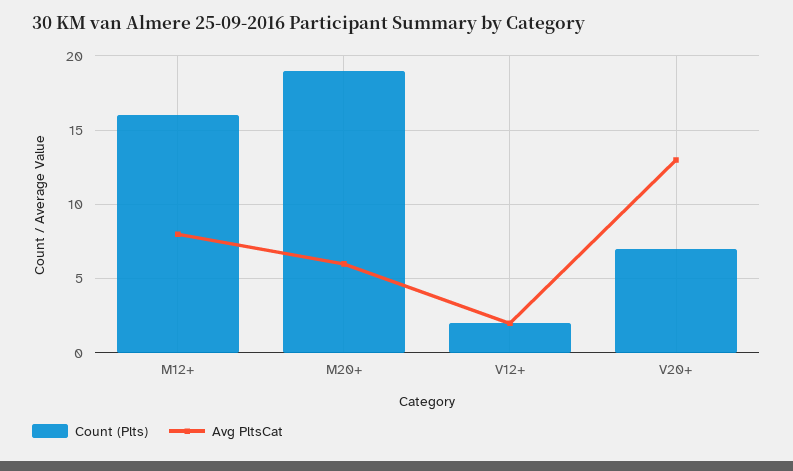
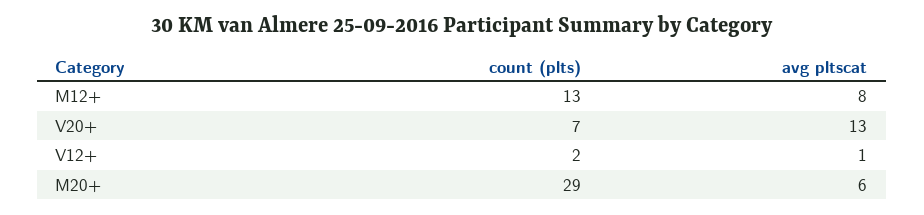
  {
    "Count (Plts)": {
-     "M12+": 16,
+     "M12+": 13,
-     "M20+": 19,
+     "M20+": 29,
      "V12+": 2,
      "V20+": 7
    },
    "Avg PltsCat": {
      "M12+": 8,
      "M20+": 6,
-     "V12+": 2,
+     "V12+": 1,
      "V20+": 13
    }
  }

